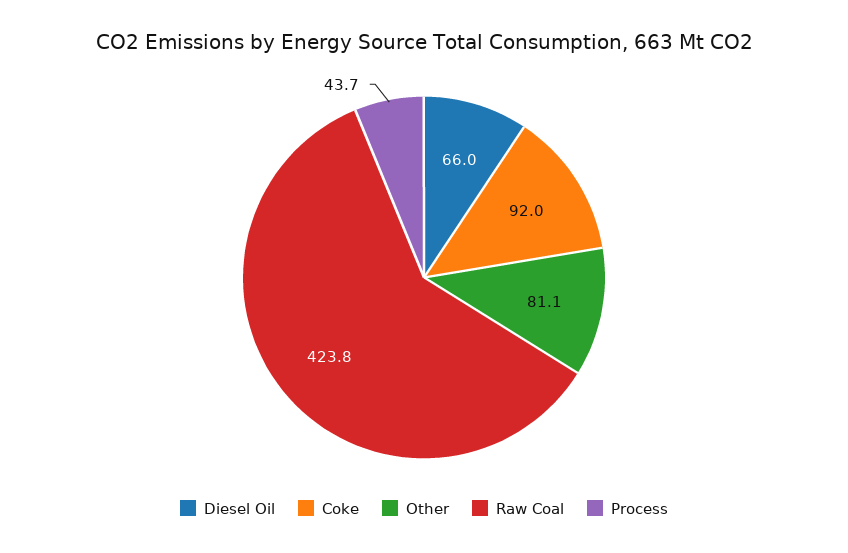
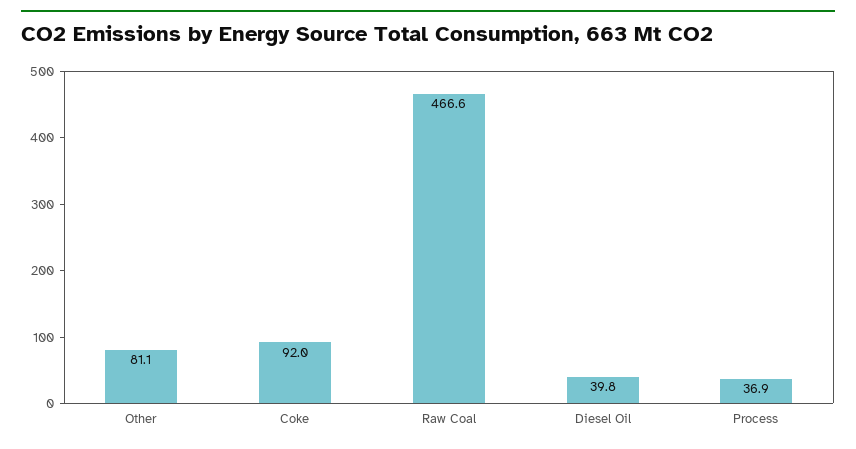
  {
-   "Diesel Oil": 66,
+   "Diesel Oil": 39.8,
    "Coke": 92,
    "Other": 81.1,
-   "Raw Coal": 423.8,
+   "Raw Coal": 466.6,
-   "Process": 43.7
+   "Process": 36.9
  }

